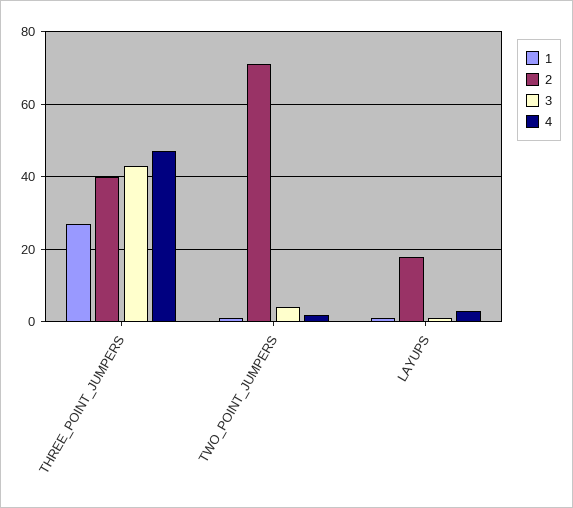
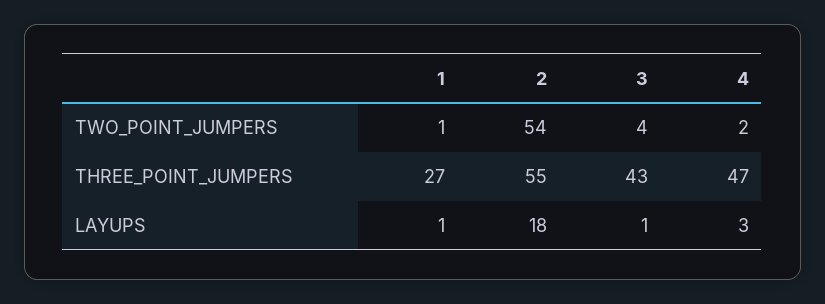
  {
    "1": {
      "THREE_POINT_JUMPERS": 27,
      "TWO_POINT_JUMPERS": 1,
      "LAYUPS": 1
    },
    "2": {
-     "THREE_POINT_JUMPERS": 40,
+     "THREE_POINT_JUMPERS": 55,
-     "TWO_POINT_JUMPERS": 70,
+     "TWO_POINT_JUMPERS": 54,
      "LAYUPS": 18
    },
    "3": {
      "THREE_POINT_JUMPERS": 43,
      "TWO_POINT_JUMPERS": 4,
      "LAYUPS": 1
    },
    "4": {
      "THREE_POINT_JUMPERS": 47,
      "TWO_POINT_JUMPERS": 2,
      "LAYUPS": 3
    }
  }

